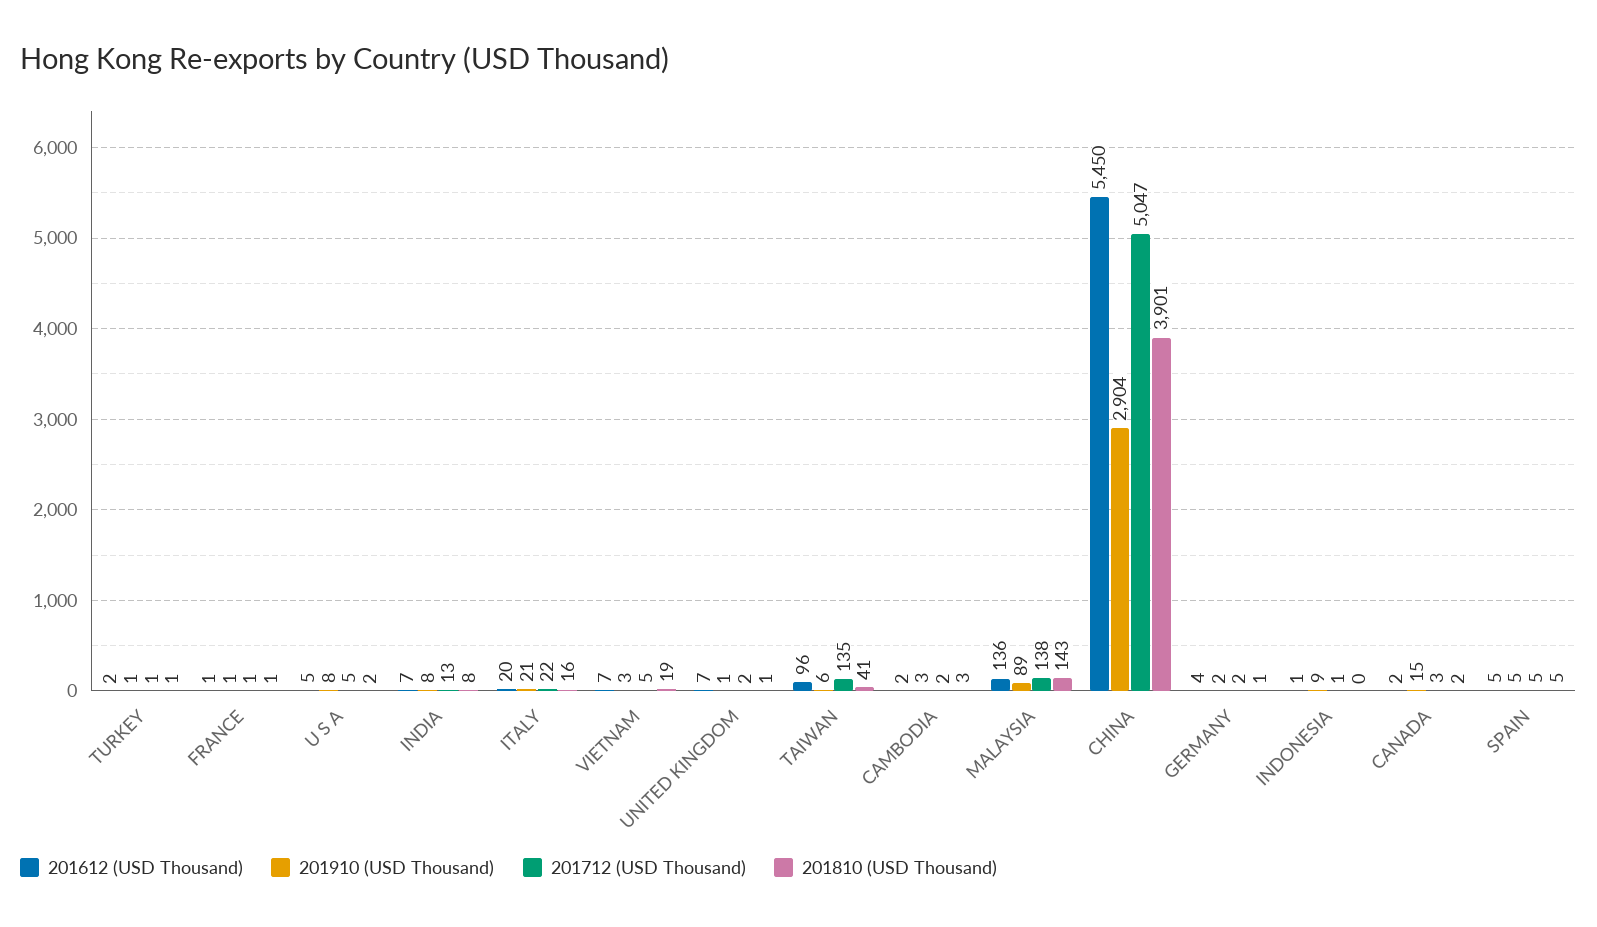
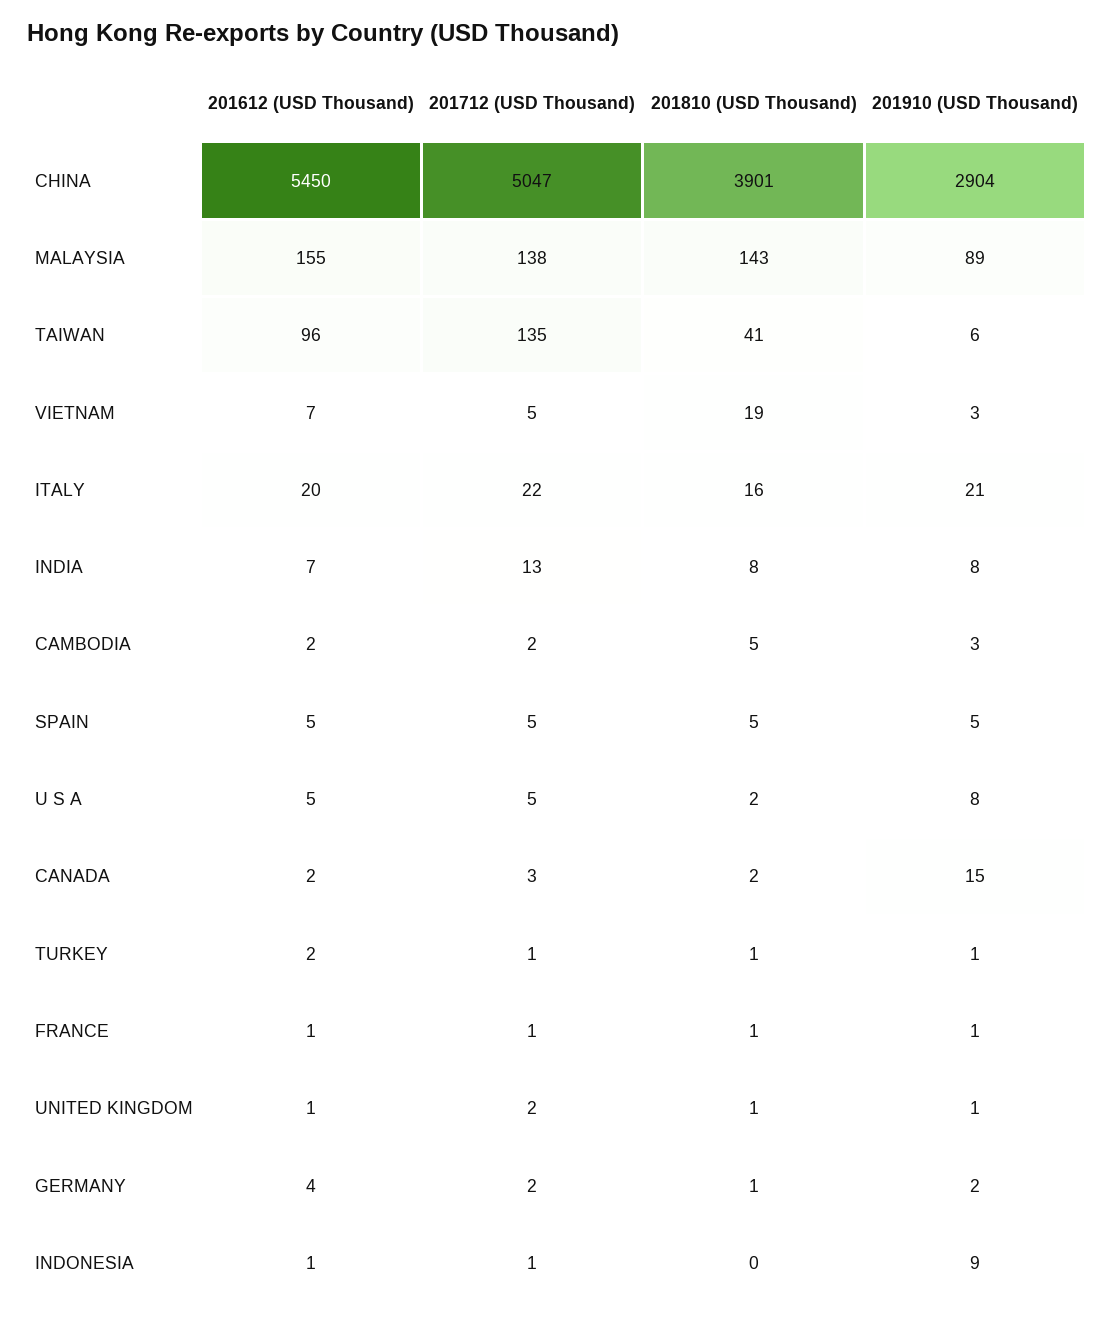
  {
    "201612 (USD Thousand)": {
      "TURKEY": 2,
      "FRANCE": 1,
      "U S A": 5,
      "INDIA": 7,
      "ITALY": 20,
      "VIETNAM": 7,
-     "UNITED KINGDOM": 7,
+     "UNITED KINGDOM": 1,
      "TAIWAN": 96,
      "CAMBODIA": 2,
-     "MALAYSIA": 136,
+     "MALAYSIA": 155,
      "CHINA": 5450,
      "GERMANY": 4,
      "INDONESIA": 1,
      "CANADA": 2,
      "SPAIN": 5
    },
    "201910 (USD Thousand)": {
      "TURKEY": 1,
      "FRANCE": 1,
      "U S A": 8,
      "INDIA": 8,
      "ITALY": 21,
      "VIETNAM": 3,
      "UNITED KINGDOM": 1,
      "TAIWAN": 6,
      "CAMBODIA": 3,
      "MALAYSIA": 89,
      "CHINA": 2904,
      "GERMANY": 2,
      "INDONESIA": 9,
      "CANADA": 15,
      "SPAIN": 5
    },
    "201712 (USD Thousand)": {
      "TURKEY": 1,
      "FRANCE": 1,
      "U S A": 5,
      "INDIA": 13,
      "ITALY": 22,
      "VIETNAM": 5,
      "UNITED KINGDOM": 2,
      "TAIWAN": 135,
      "CAMBODIA": 2,
      "MALAYSIA": 138,
      "CHINA": 5047,
      "GERMANY": 2,
      "INDONESIA": 1,
      "CANADA": 3,
      "SPAIN": 5
    },
    "201810 (USD Thousand)": {
      "TURKEY": 1,
      "FRANCE": 1,
      "U S A": 2,
      "INDIA": 8,
      "ITALY": 16,
      "VIETNAM": 19,
      "UNITED KINGDOM": 1,
      "TAIWAN": 41,
-     "CAMBODIA": 3,
+     "CAMBODIA": 5,
      "MALAYSIA": 143,
      "CHINA": 3901,
      "GERMANY": 1,
      "INDONESIA": 0,
      "CANADA": 2,
      "SPAIN": 5
    }
  }

